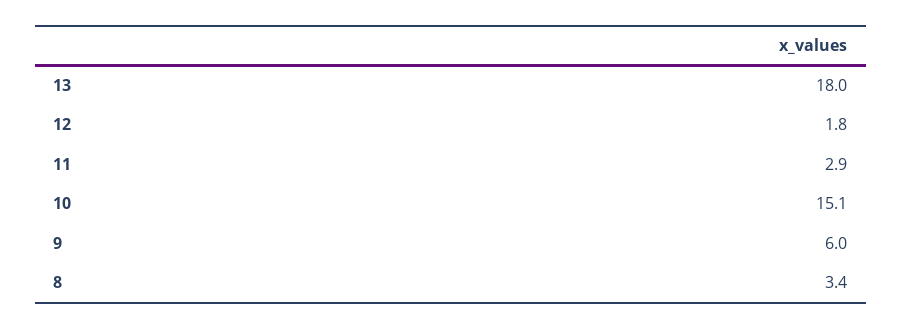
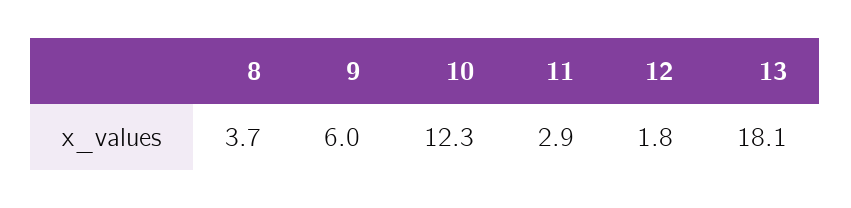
  {
-   "13": 18,
+   "13": 18.1,
    "12": 1.8,
    "11": 2.9,
-   "10": 15.1,
+   "10": 12.3,
    "9": 6,
-   "8": 3.4
+   "8": 3.7
  }

